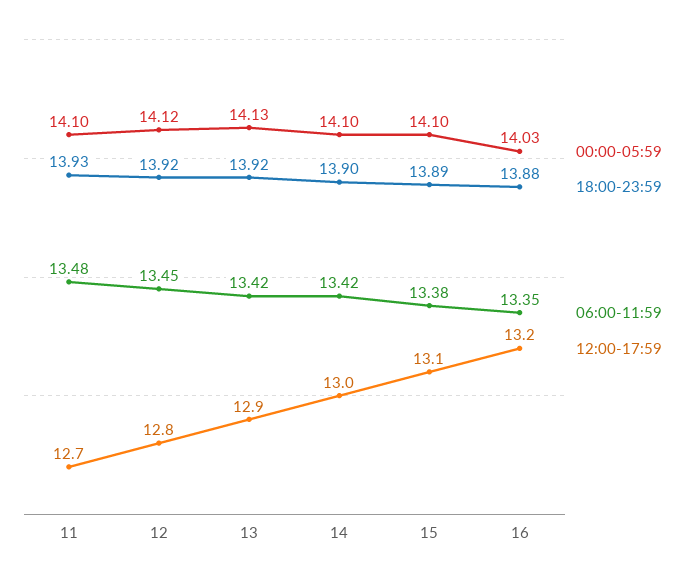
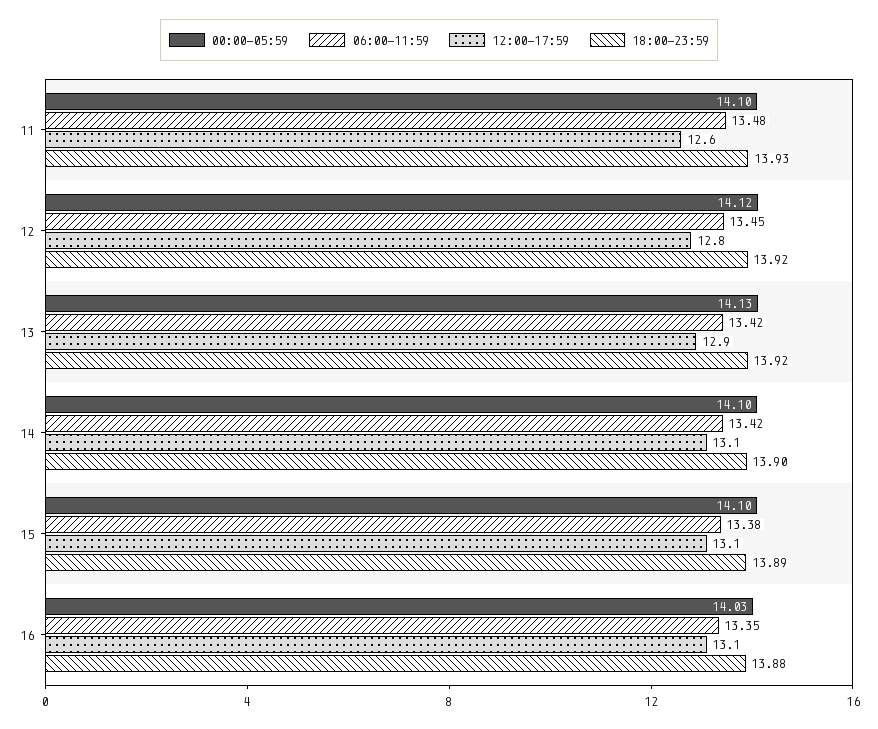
  {
    "00:00-05:59": {
      "11": 14.1,
      "12": 14.12,
      "13": 14.13,
      "14": 14.1,
      "15": 14.1,
      "16": 14.03
    },
    "18:00-23:59": {
      "11": 13.93,
      "12": 13.92,
      "13": 13.92,
      "14": 13.9,
      "15": 13.89,
      "16": 13.88
    },
    "06:00-11:59": {
      "11": 13.48,
      "12": 13.45,
      "13": 13.42,
      "14": 13.42,
      "15": 13.38,
      "16": 13.35
    },
    "12:00-17:59": {
-     "11": 12.7,
+     "11": 12.6,
      "12": 12.8,
      "13": 12.9,
-     "14": 13,
+     "14": 13.1,
      "15": 13.1,
-     "16": 13.2
+     "16": 13.1
    }
  }

